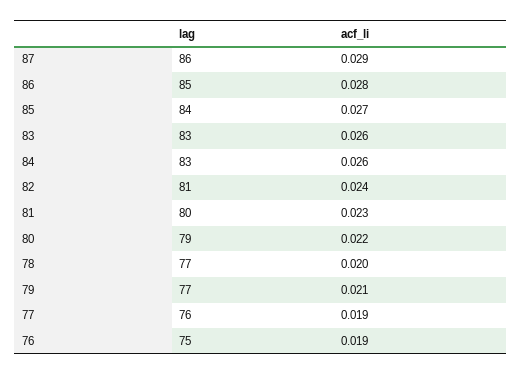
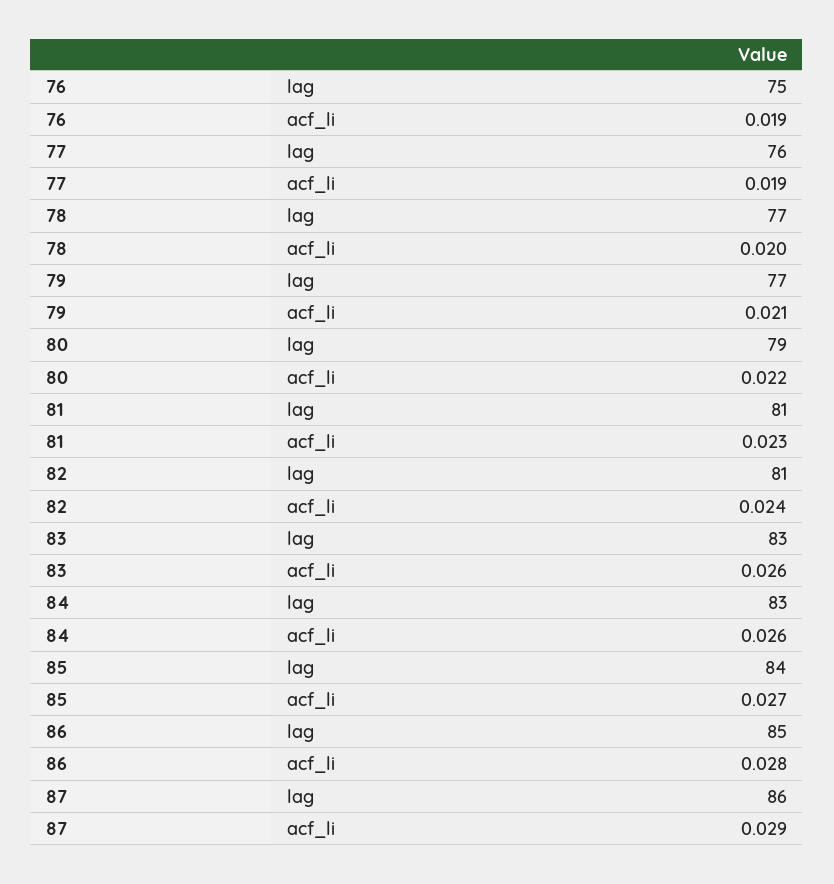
  {
    "lag": {
      "87": 86,
      "86": 85,
      "85": 84,
      "83": 83,
      "84": 83,
      "82": 81,
-     "81": 80,
+     "81": 81,
      "80": 79,
      "78": 77,
      "79": 77,
      "77": 76,
      "76": 75
    },
    "acf_li": {
      "87": 0.029,
      "86": 0.028,
      "85": 0.027,
      "83": 0.026,
      "84": 0.026,
      "82": 0.024,
      "81": 0.023,
      "80": 0.022,
      "78": 0.02,
      "79": 0.021,
      "77": 0.019,
      "76": 0.019
    }
  }

